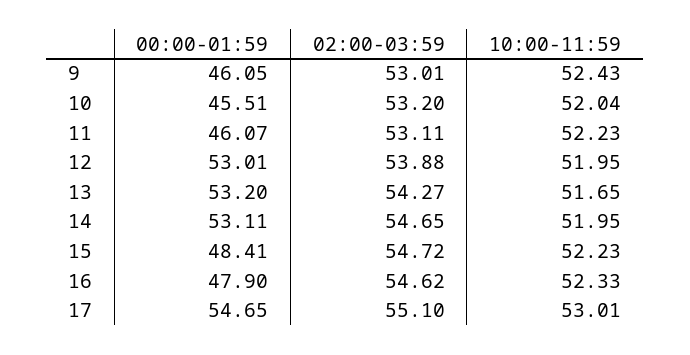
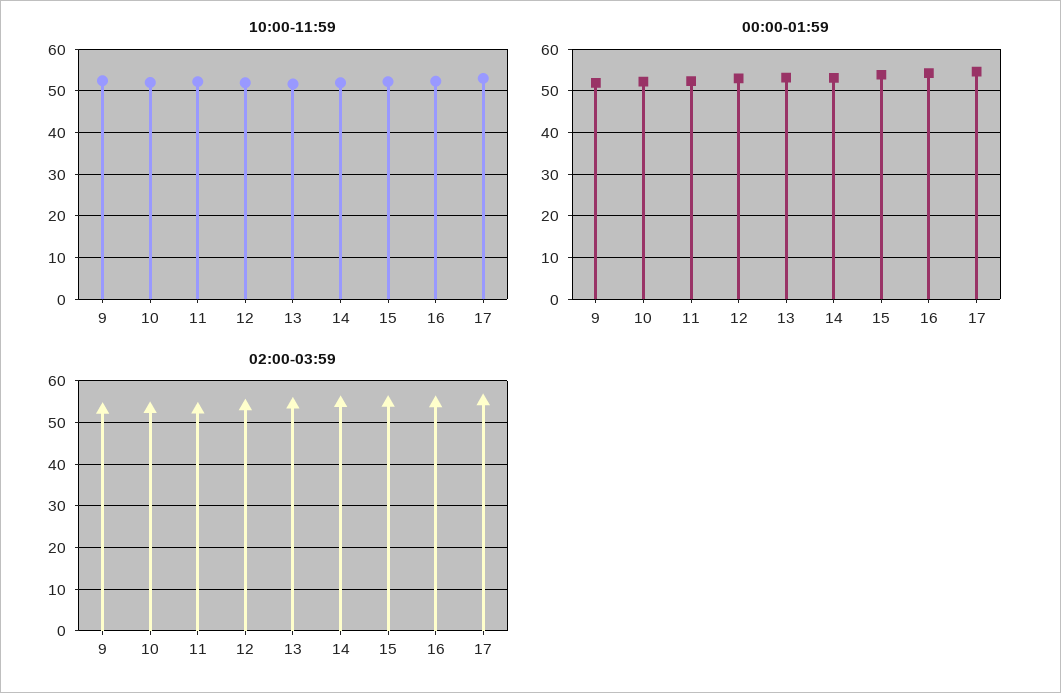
  {
    "00:00-01:59": {
-     "9": 46.05,
+     "9": 52,
-     "10": 45.51,
+     "10": 52,
-     "11": 46.07,
+     "11": 52,
      "12": 53.01,
      "13": 53.2,
      "14": 53.11,
-     "15": 48.41,
+     "15": 54,
-     "16": 47.9,
+     "16": 54,
      "17": 54.65
    },
    "02:00-03:59": {
      "9": 53.01,
      "10": 53.2,
      "11": 53.11,
      "12": 53.88,
      "13": 54.27,
      "14": 54.65,
      "15": 54.72,
      "16": 54.62,
      "17": 55.1
    },
    "10:00-11:59": {
      "9": 52.43,
      "10": 52.04,
      "11": 52.23,
      "12": 51.95,
      "13": 51.65,
      "14": 51.95,
      "15": 52.23,
      "16": 52.33,
      "17": 53.01
    }
  }

